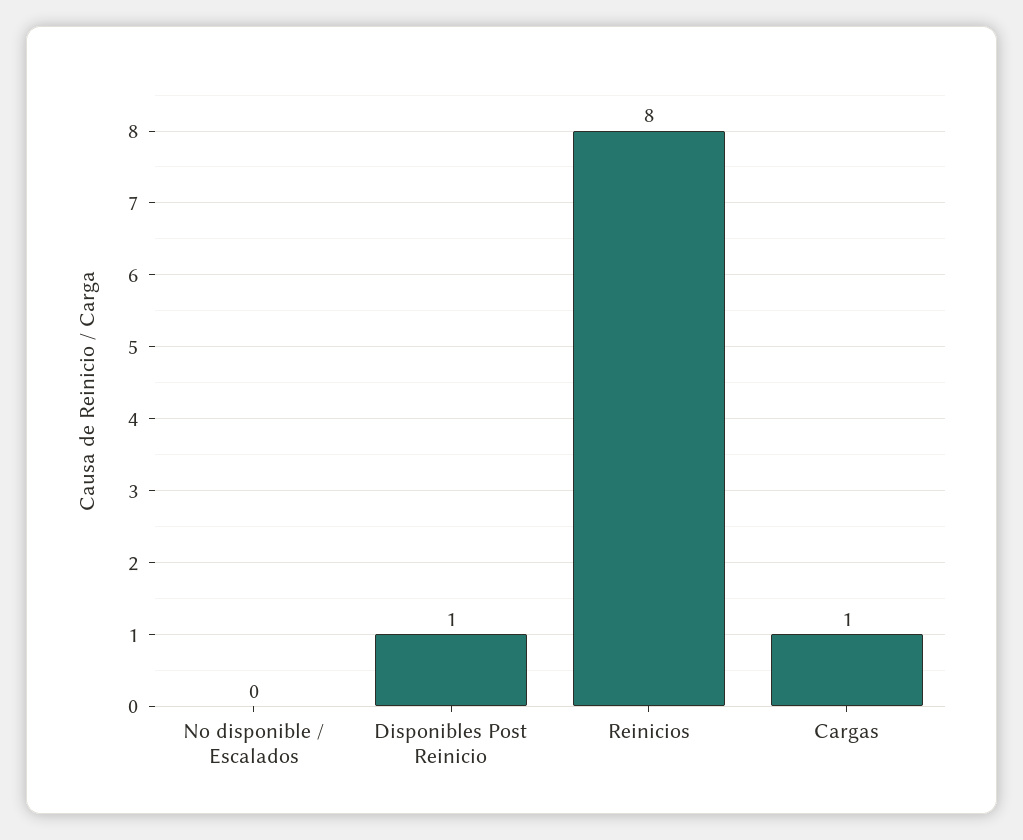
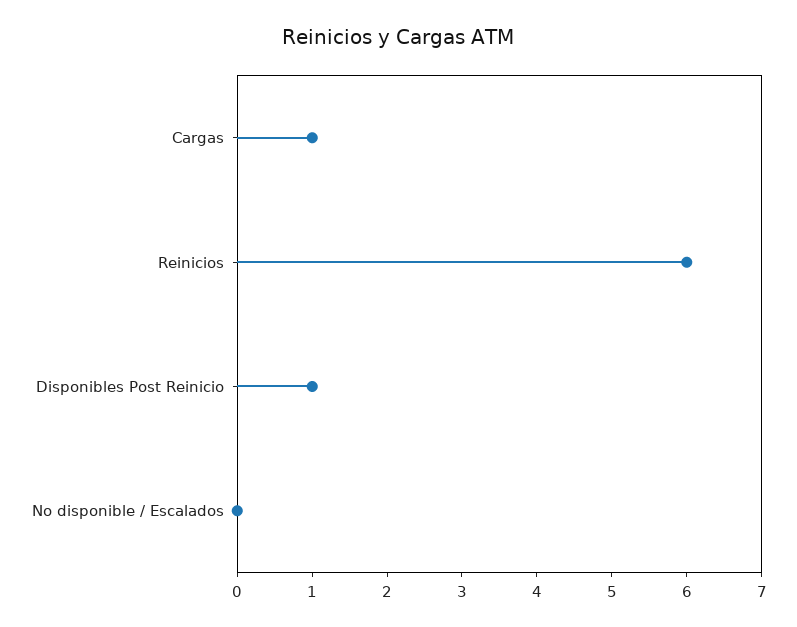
  {
    "No disponible / Escalados": 0,
    "Disponibles Post Reinicio": 1,
-   "Reinicios": 8,
+   "Reinicios": 6,
    "Cargas": 1
  }

